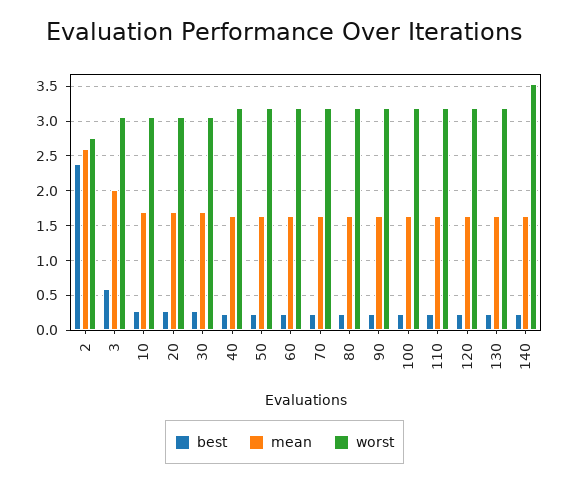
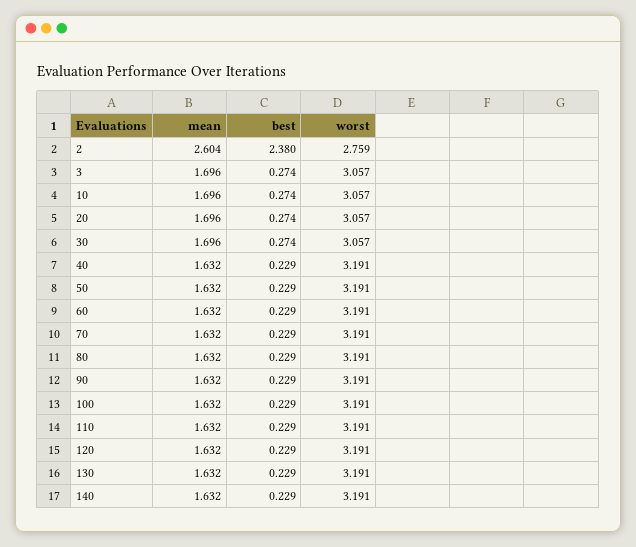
  {
    "best": {
      "2": 2.38,
-     "3": 0.6,
+     "3": 0.274,
      "10": 0.274,
      "20": 0.274,
      "30": 0.274,
      "40": 0.229,
      "50": 0.229,
      "60": 0.229,
      "70": 0.229,
      "80": 0.229,
      "90": 0.229,
      "100": 0.229,
      "110": 0.229,
      "120": 0.229,
      "130": 0.229,
      "140": 0.229
    },
    "mean": {
      "2": 2.604,
-     "3": 2,
+     "3": 1.696,
      "10": 1.696,
      "20": 1.696,
      "30": 1.696,
      "40": 1.632,
      "50": 1.632,
      "60": 1.632,
      "70": 1.632,
      "80": 1.632,
      "90": 1.632,
      "100": 1.632,
      "110": 1.632,
      "120": 1.632,
      "130": 1.632,
      "140": 1.632
    },
    "worst": {
      "2": 2.759,
      "3": 3.057,
      "10": 3.057,
      "20": 3.057,
      "30": 3.057,
      "40": 3.191,
      "50": 3.191,
      "60": 3.191,
      "70": 3.191,
      "80": 3.191,
      "90": 3.191,
      "100": 3.191,
      "110": 3.191,
      "120": 3.191,
      "130": 3.191,
-     "140": 3.5
+     "140": 3.191
    }
  }

